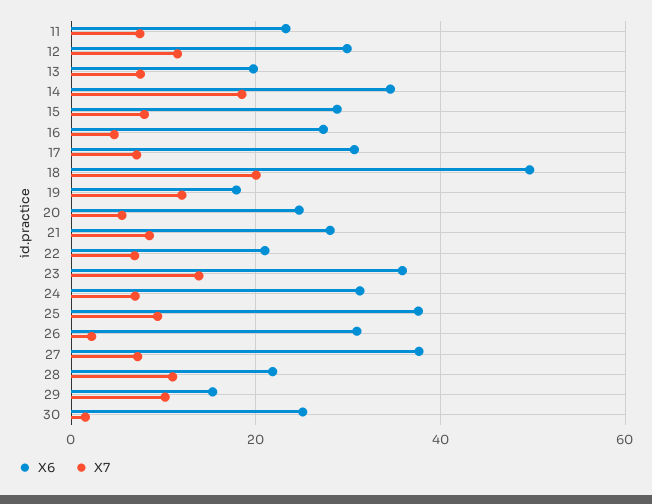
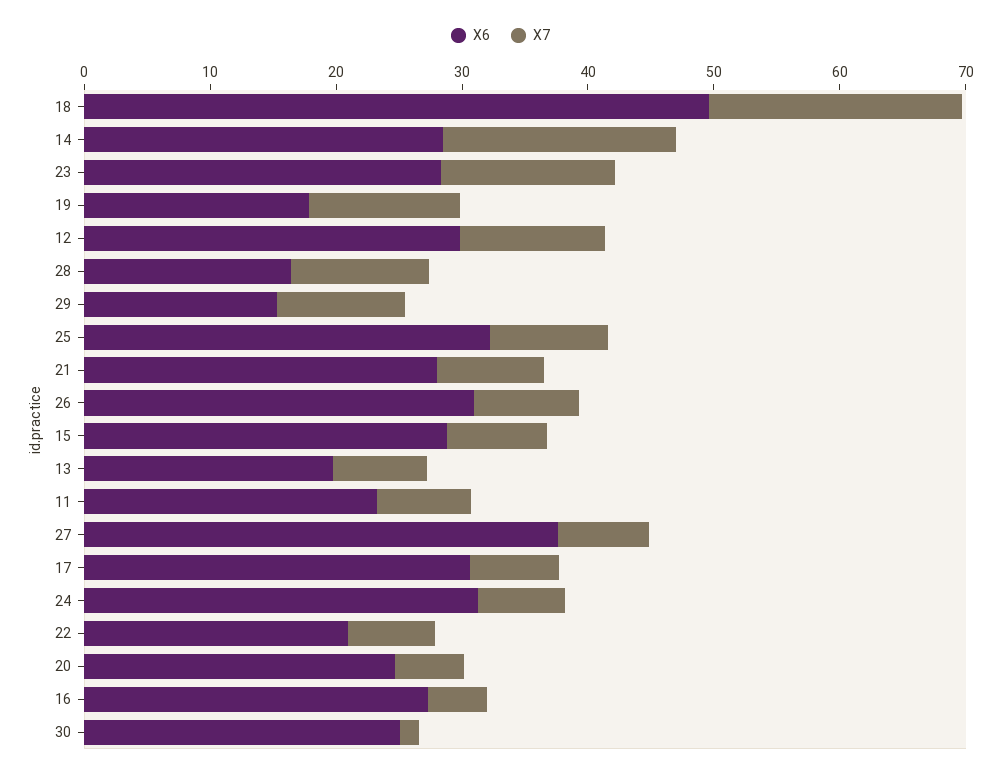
  {
    "X6": {
      "11": 24,
      "12": 30,
      "13": 20,
-     "14": 34,
+     "14": 28,
      "15": 28,
      "16": 28,
      "17": 30,
      "18": 50,
      "19": 18,
      "20": 24,
      "21": 28,
      "22": 20,
-     "23": 36,
+     "23": 28,
      "24": 32,
-     "25": 38,
+     "25": 32,
      "26": 30,
      "27": 38,
-     "28": 22,
+     "28": 16,
      "29": 16,
      "30": 26
    },
    "X7": {
      "11": 8,
      "12": 12,
      "13": 8,
      "14": 18,
      "15": 8,
      "16": 4,
      "17": 8,
      "18": 20,
      "19": 12,
      "20": 6,
      "21": 8,
      "22": 6,
      "23": 14,
      "24": 6,
      "25": 10,
-     "26": 2,
+     "26": 8,
      "27": 8,
      "28": 10,
      "29": 10,
      "30": 2
    }
  }

